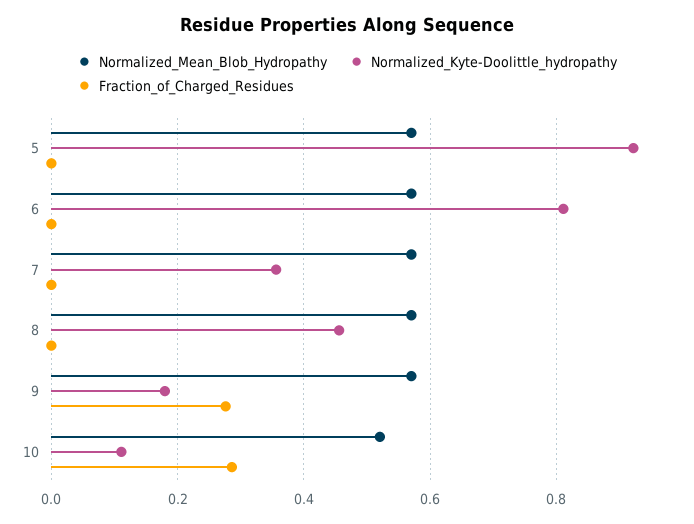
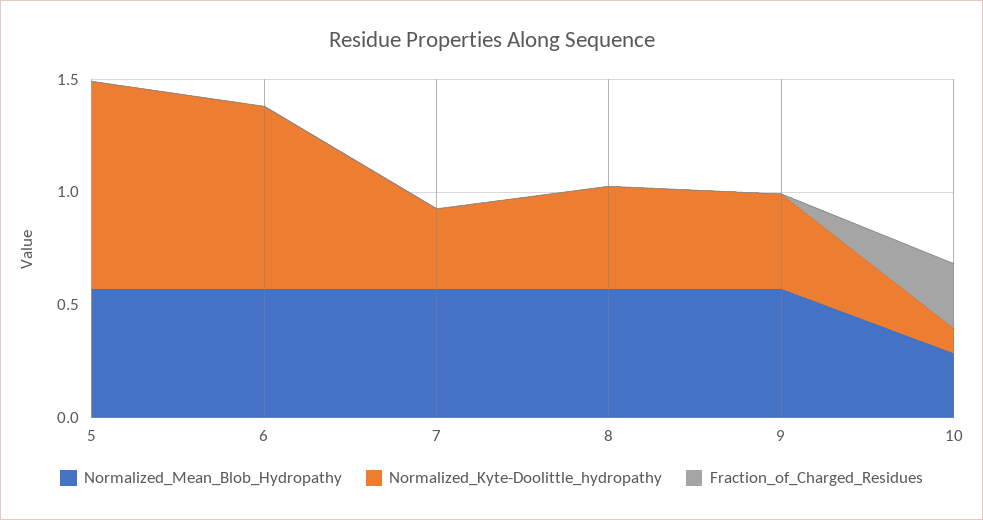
  {
    "Normalized_Mean_Blob_Hydropathy": {
      "5": 0.58,
      "6": 0.58,
      "7": 0.58,
      "8": 0.58,
      "9": 0.58,
-     "10": 0.52
+     "10": 0.3
    },
    "Normalized_Kyte-Doolittle_hydropathy": {
      "5": 0.92,
      "6": 0.82,
      "7": 0.36,
      "8": 0.46,
-     "9": 0.18,
+     "9": 0.4,
      "10": 0.12
    },
    "Fraction_of_Charged_Residues": {
      "5": 0,
      "6": 0,
      "7": 0,
      "8": 0,
-     "9": 0.28,
+     "9": 0,
      "10": 0.28
    }
  }

